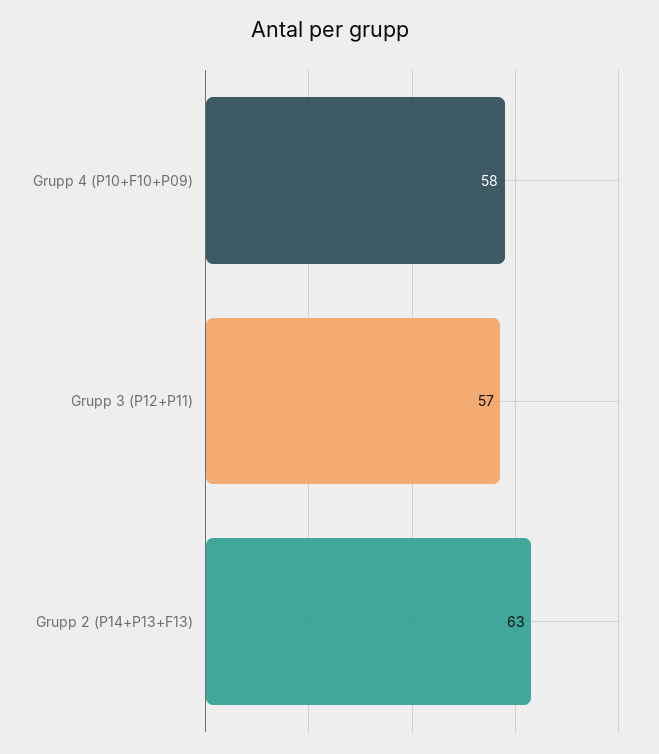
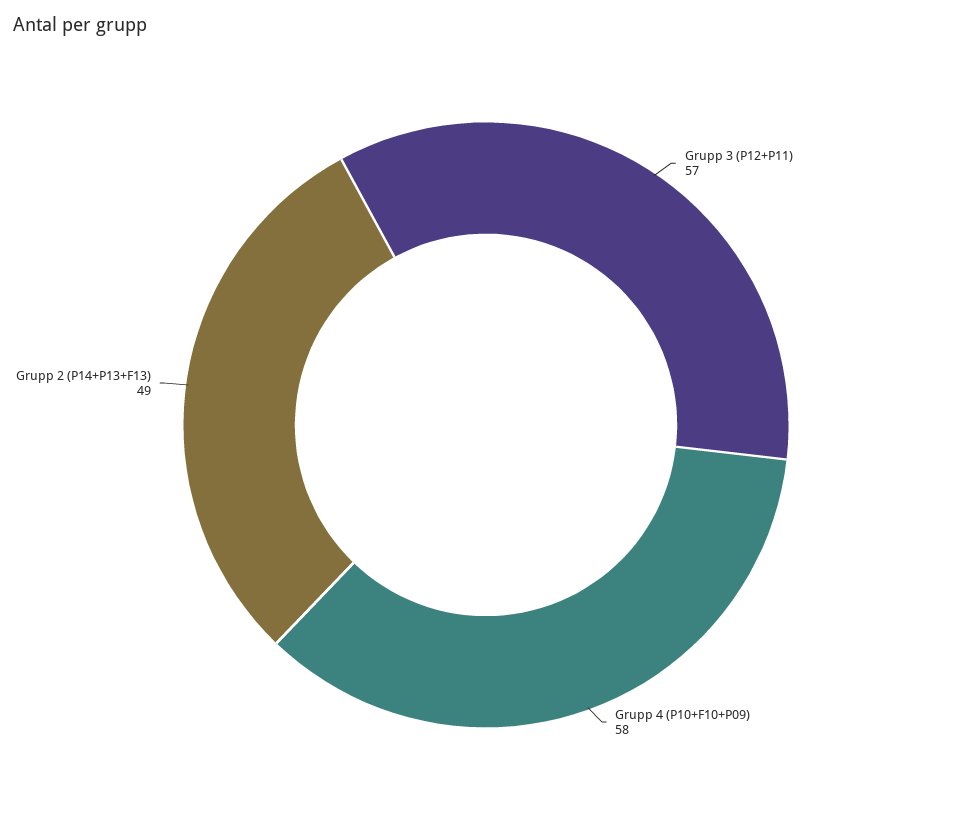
  {
    "Grupp 4 (P10+F10+P09)": 58,
    "Grupp 3 (P12+P11)": 57,
-   "Grupp 2 (P14+P13+F13)": 63
+   "Grupp 2 (P14+P13+F13)": 49
  }

